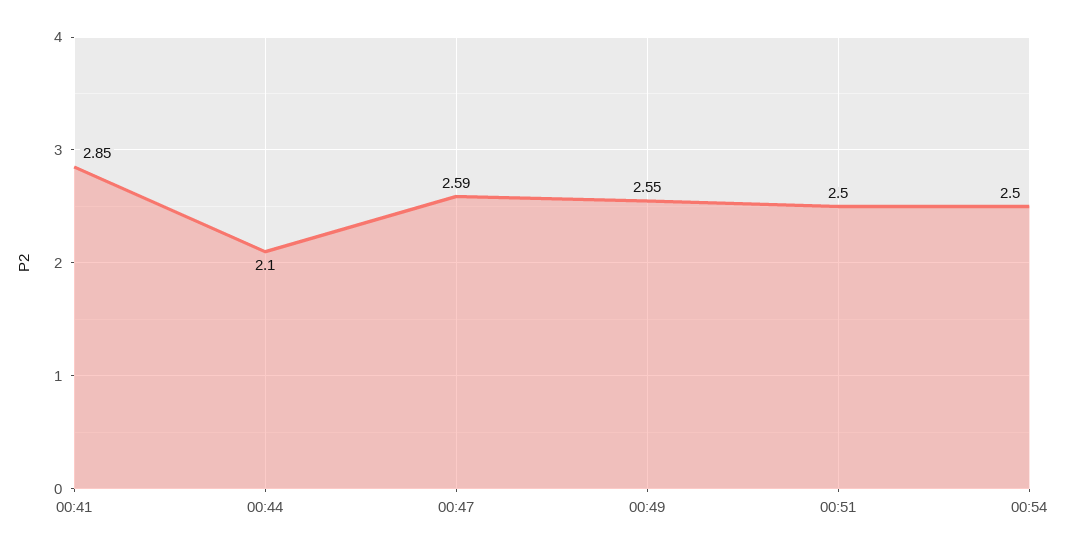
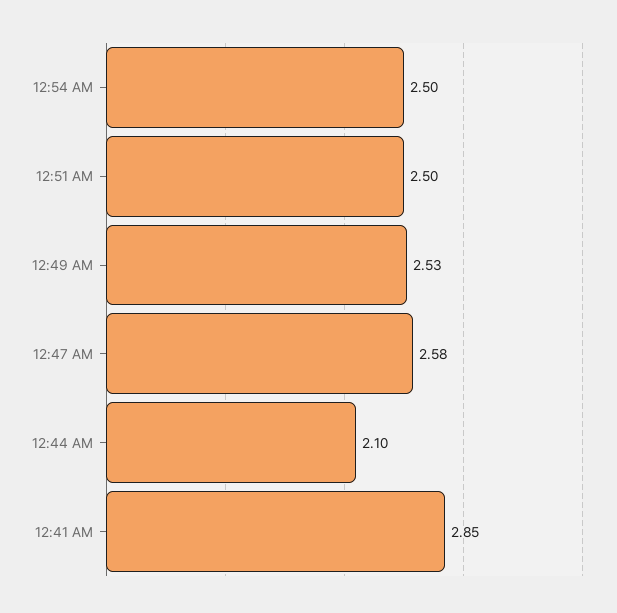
  {
    "00:41": 2.85,
    "00:44": 2.1,
-   "00:47": 2.59,
+   "00:47": 2.58,
-   "00:49": 2.55,
+   "00:49": 2.53,
    "00:51": 2.5,
    "00:54": 2.5
  }

